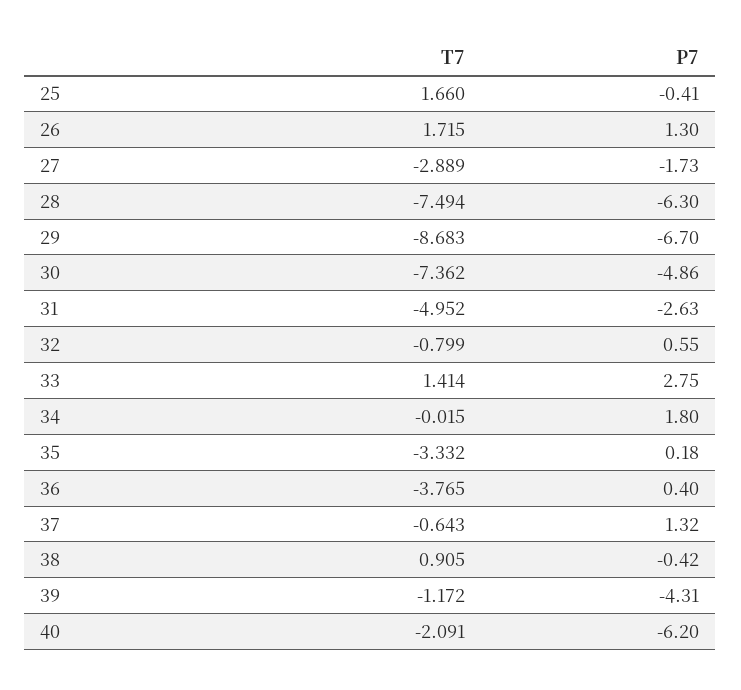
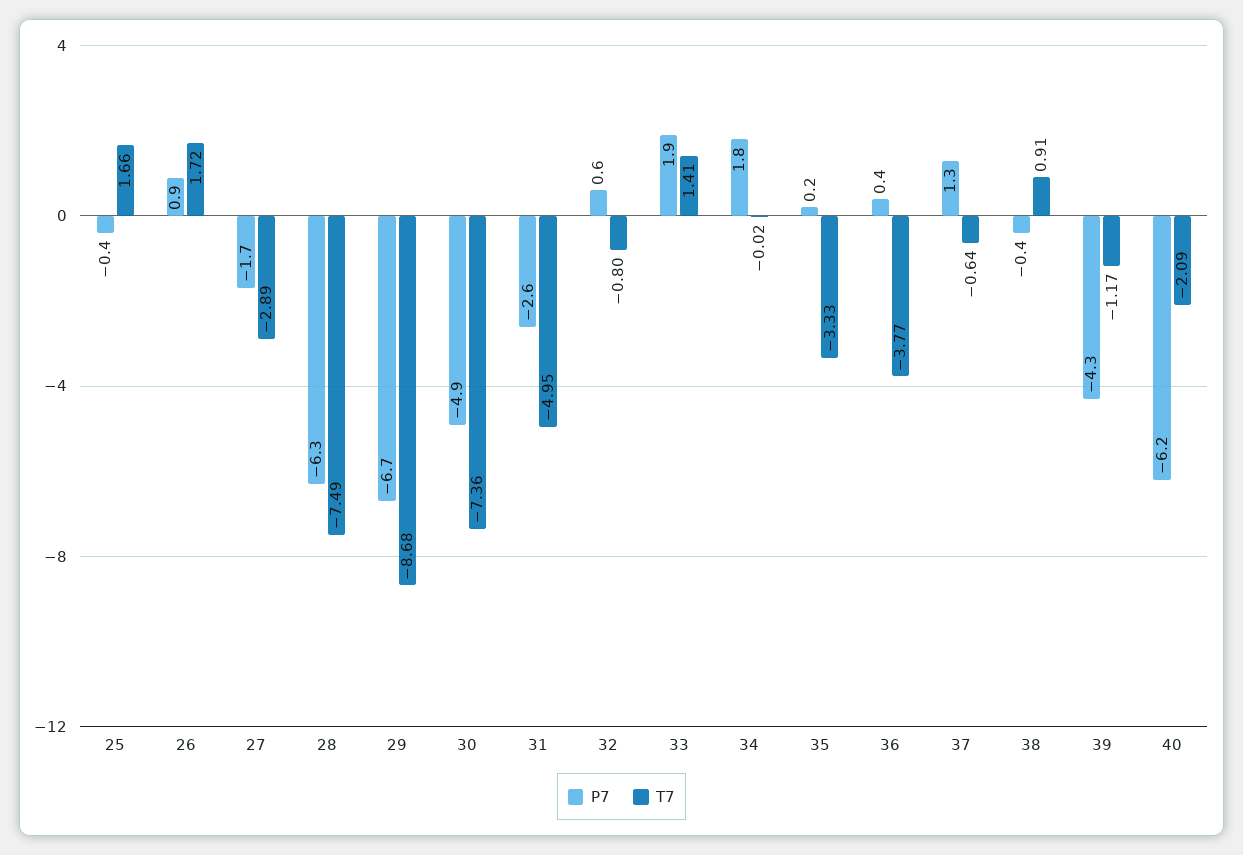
  {
    "T7": {
      "25": 1.66,
      "26": 1.715,
      "27": -2.889,
      "28": -7.494,
      "29": -8.683,
      "30": -7.362,
      "31": -4.952,
      "32": -0.799,
      "33": 1.414,
      "34": -0.015,
      "35": -3.332,
      "36": -3.765,
      "37": -0.643,
      "38": 0.905,
      "39": -1.172,
      "40": -2.091
    },
    "P7": {
      "25": -0.41,
-     "26": 1.3,
+     "26": 0.9,
      "27": -1.73,
      "28": -6.3,
      "29": -6.7,
      "30": -4.86,
      "31": -2.63,
      "32": 0.55,
-     "33": 2.75,
+     "33": 1.9,
      "34": 1.8,
      "35": 0.18,
      "36": 0.4,
      "37": 1.32,
      "38": -0.42,
      "39": -4.31,
      "40": -6.2
    }
  }

